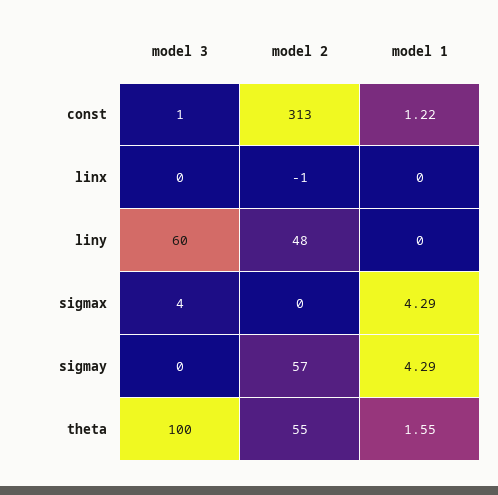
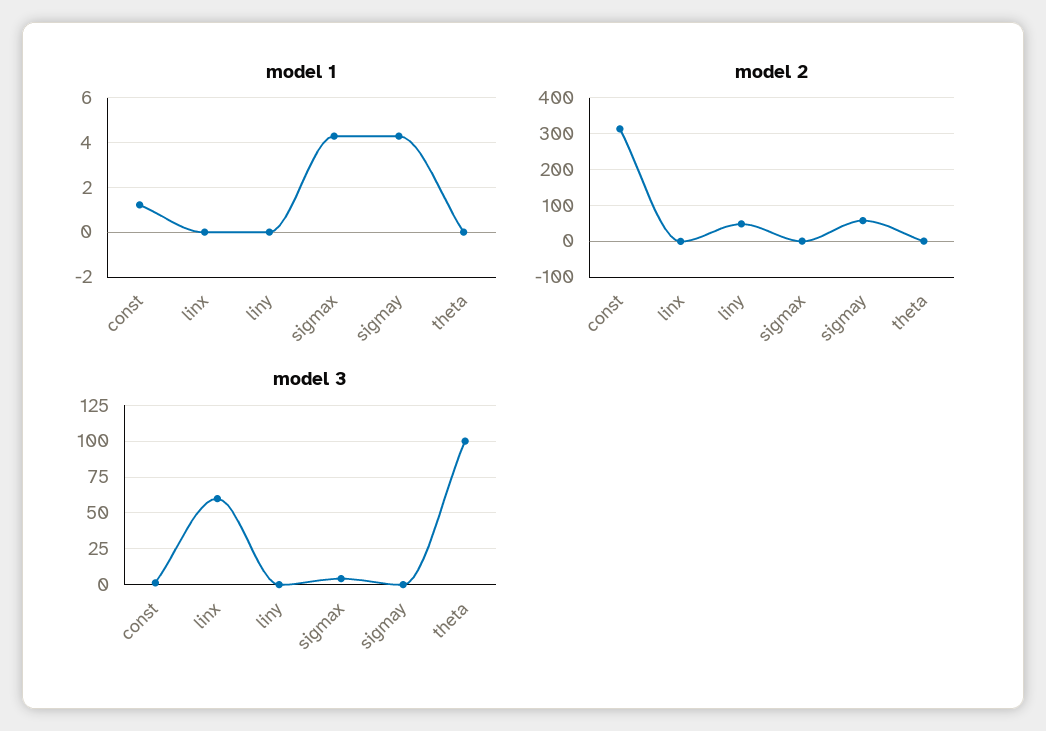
  {
    "model 3": {
      "const": 1,
-     "linx": 0,
+     "linx": 60,
-     "liny": 60,
+     "liny": 0,
      "sigmax": 4,
      "sigmay": 0,
      "theta": 100
    },
    "model 2": {
      "const": 313,
      "linx": -1,
      "liny": 48,
      "sigmax": 0,
      "sigmay": 57,
-     "theta": 55
+     "theta": 0
    },
    "model 1": {
      "const": 1.22,
      "linx": 0,
      "liny": 0,
      "sigmax": 4.29,
      "sigmay": 4.29,
-     "theta": 1.55
+     "theta": 0
    }
  }

